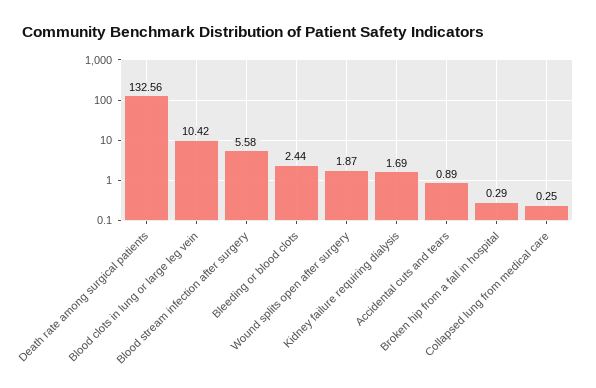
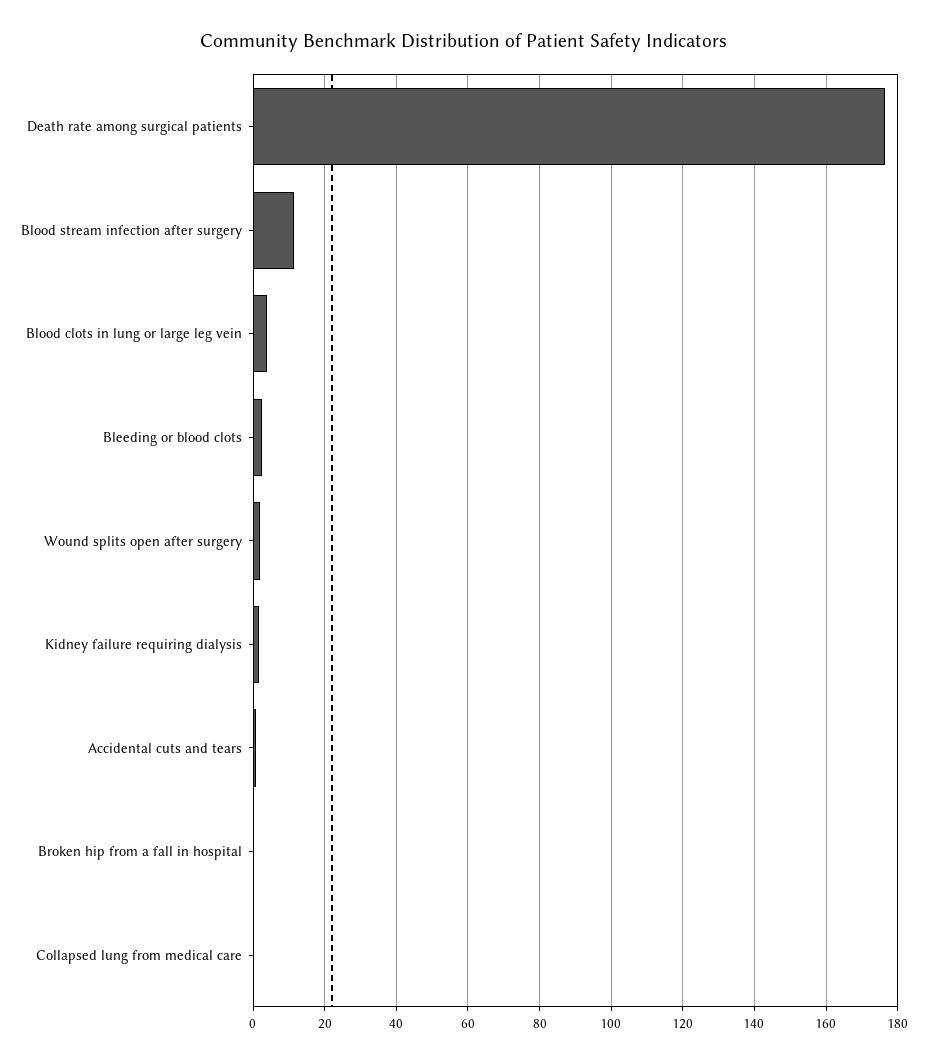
  {
-   "Death rate among surgical patients": 132.56,
+   "Death rate among surgical patients": 176,
-   "Blood clots in lung or large leg vein": 10.42,
+   "Blood clots in lung or large leg vein": 4,
-   "Blood stream infection after surgery": 5.58,
+   "Blood stream infection after surgery": 12,
    "Bleeding or blood clots": 2.44,
    "Wound splits open after surgery": 1.87,
    "Kidney failure requiring dialysis": 1.69,
    "Accidental cuts and tears": 0.89,
    "Broken hip from a fall in hospital": 0.29,
    "Collapsed lung from medical care": 0.25
  }

